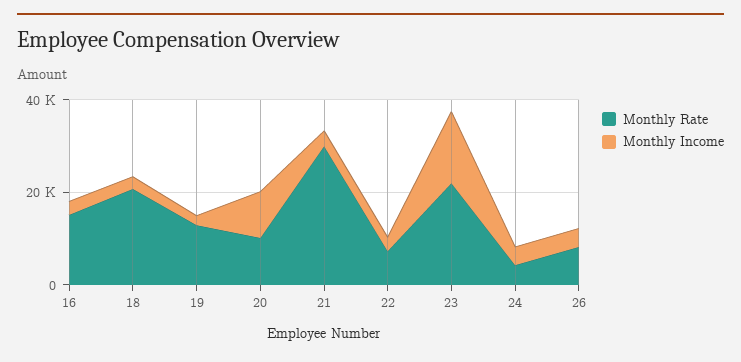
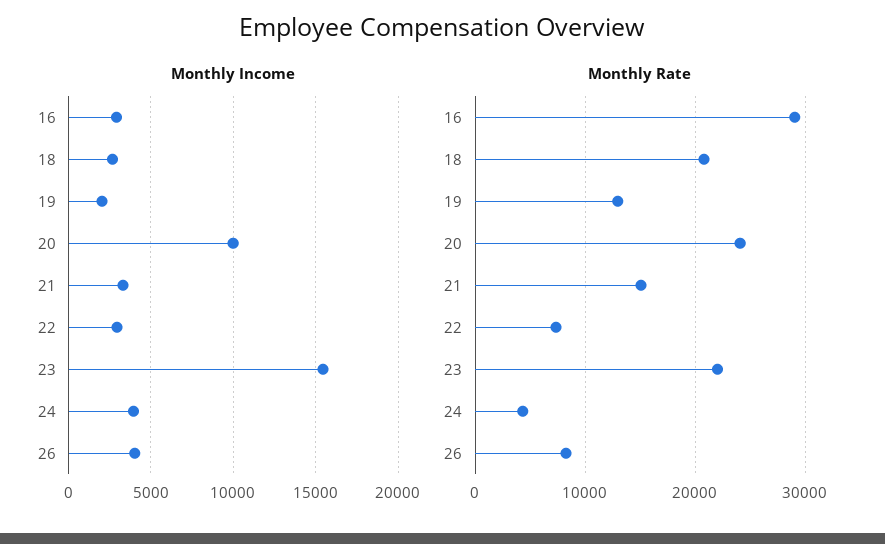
  {
    "Monthly Rate": {
-     "16": 15000,
+     "16": 29000,
      "18": 21000,
      "19": 13000,
-     "20": 10000,
+     "20": 24000,
-     "21": 30000,
+     "21": 15000,
      "22": 7000,
      "23": 22000,
      "24": 4000,
      "26": 8000
    },
    "Monthly Income": {
      "16": 3000,
      "18": 2500,
      "19": 2000,
      "20": 10000,
      "21": 3500,
      "22": 3000,
      "23": 15500,
      "24": 4000,
      "26": 4000
    }
  }

